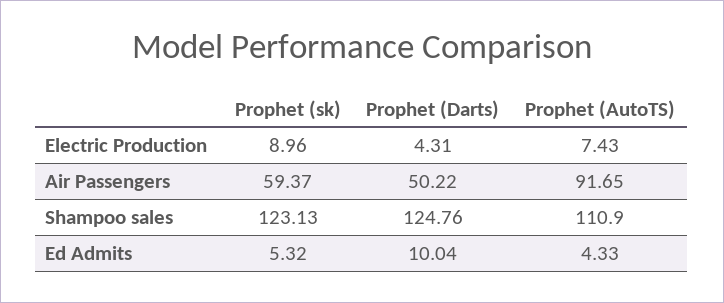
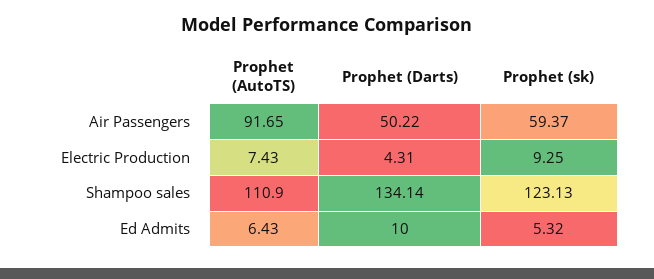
  {
    "Prophet (sk)": {
-     "Electric Production": 8.96,
+     "Electric Production": 9.25,
      "Air Passengers": 59.37,
      "Shampoo sales": 123.13,
      "Ed Admits": 5.32
    },
    "Prophet (Darts)": {
      "Electric Production": 4.31,
      "Air Passengers": 50.22,
-     "Shampoo sales": 124.76,
+     "Shampoo sales": 134.14,
-     "Ed Admits": 10.04
+     "Ed Admits": 10
    },
    "Prophet (AutoTS)": {
      "Electric Production": 7.43,
      "Air Passengers": 91.65,
      "Shampoo sales": 110.9,
-     "Ed Admits": 4.33
+     "Ed Admits": 6.43
    }
  }

